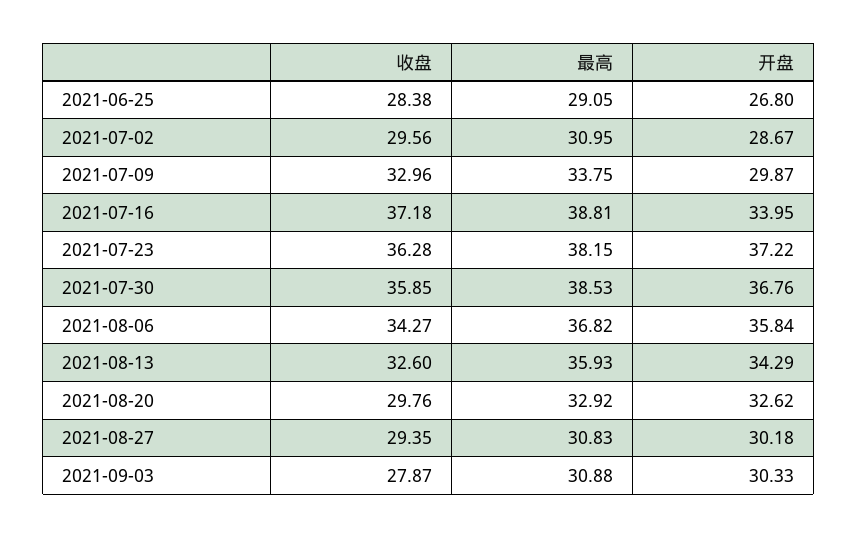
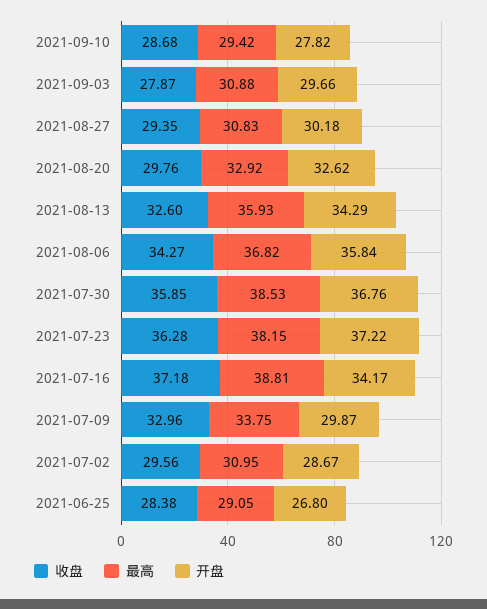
  {
    "收盘": {
      "2021-06-25": 28.38,
      "2021-07-02": 29.56,
      "2021-07-09": 32.96,
      "2021-07-16": 37.18,
      "2021-07-23": 36.28,
      "2021-07-30": 35.85,
      "2021-08-06": 34.27,
      "2021-08-13": 32.6,
      "2021-08-20": 29.76,
      "2021-08-27": 29.35,
-     "2021-09-03": 27.87
+     "2021-09-03": 27.87,
+     "2021-09-10": 28.68
    },
    "最高": {
      "2021-06-25": 29.05,
      "2021-07-02": 30.95,
      "2021-07-09": 33.75,
      "2021-07-16": 38.81,
      "2021-07-23": 38.15,
      "2021-07-30": 38.53,
      "2021-08-06": 36.82,
      "2021-08-13": 35.93,
      "2021-08-20": 32.92,
      "2021-08-27": 30.83,
-     "2021-09-03": 30.88
+     "2021-09-03": 30.88,
+     "2021-09-10": 29.42
    },
    "开盘": {
      "2021-06-25": 26.8,
      "2021-07-02": 28.67,
      "2021-07-09": 29.87,
-     "2021-07-16": 33.95,
+     "2021-07-16": 34.17,
      "2021-07-23": 37.22,
      "2021-07-30": 36.76,
      "2021-08-06": 35.84,
      "2021-08-13": 34.29,
      "2021-08-20": 32.62,
      "2021-08-27": 30.18,
-     "2021-09-03": 30.33
+     "2021-09-03": 29.66,
+     "2021-09-10": 27.82
    }
  }

